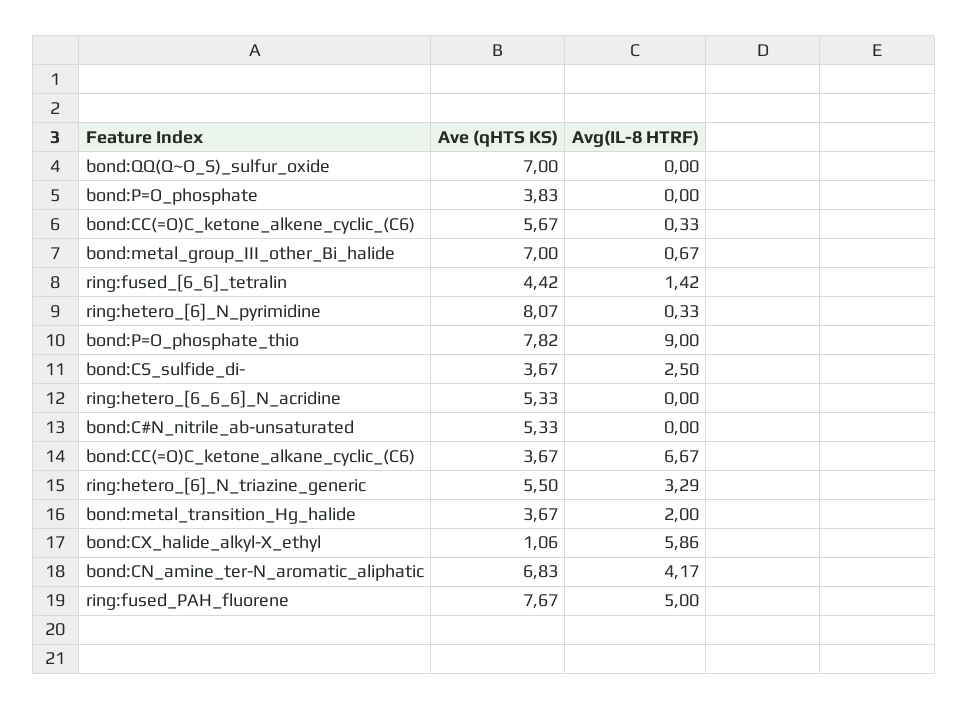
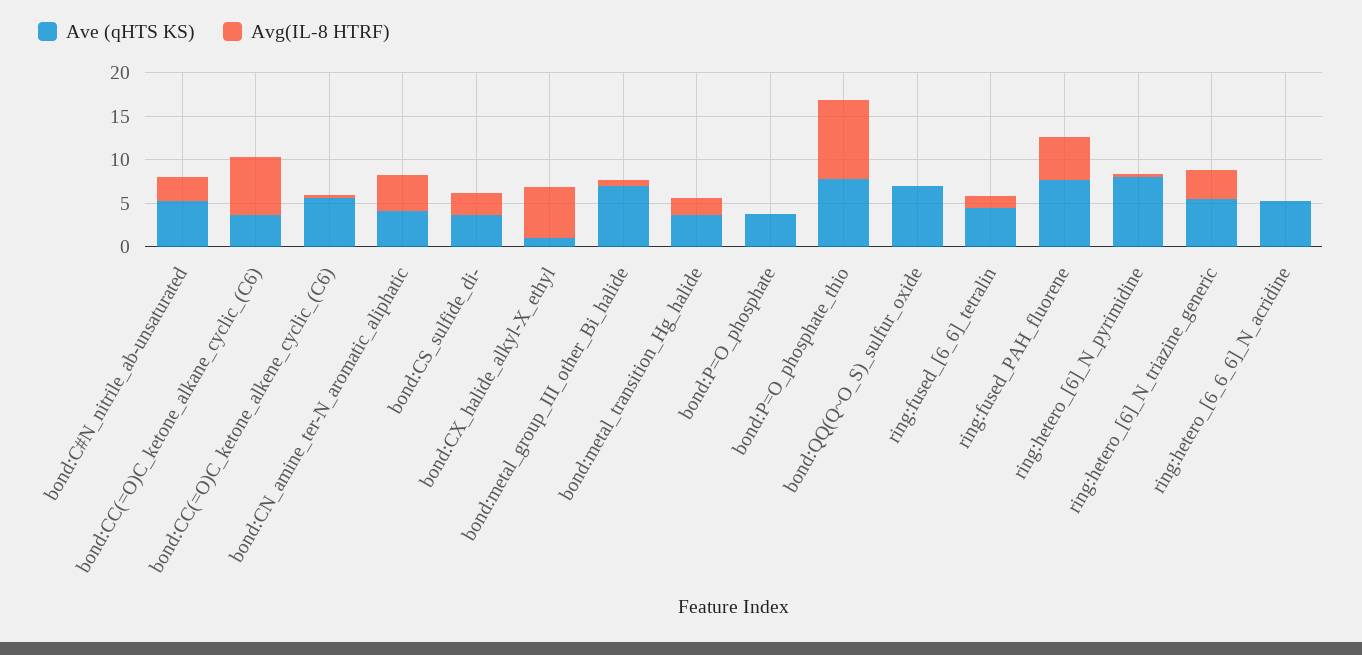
  {
    "Ave (qHTS KS)": {
      "bond:QQ(Q~O_S)_sulfur_oxide": 7,
      "bond:P=O_phosphate": 3.83,
      "bond:CC(=O)C_ketone_alkene_cyclic_(C6)": 5.67,
      "bond:metal_group_III_other_Bi_halide": 7,
      "ring:fused_[6_6]_tetralin": 4.42,
      "ring:hetero_[6]_N_pyrimidine": 8.07,
      "bond:P=O_phosphate_thio": 7.82,
      "bond:CS_sulfide_di-": 3.67,
      "ring:hetero_[6_6_6]_N_acridine": 5.33,
      "bond:C#N_nitrile_ab-unsaturated": 5.33,
      "bond:CC(=O)C_ketone_alkane_cyclic_(C6)": 3.67,
      "ring:hetero_[6]_N_triazine_generic": 5.5,
      "bond:metal_transition_Hg_halide": 3.67,
      "bond:CX_halide_alkyl-X_ethyl": 1.06,
-     "bond:CN_amine_ter-N_aromatic_aliphatic": 6.83,
+     "bond:CN_amine_ter-N_aromatic_aliphatic": 4,
      "ring:fused_PAH_fluorene": 7.67
    },
    "Avg(IL-8 HTRF)": {
      "bond:QQ(Q~O_S)_sulfur_oxide": 0,
      "bond:P=O_phosphate": 0,
      "bond:CC(=O)C_ketone_alkene_cyclic_(C6)": 0.33,
      "bond:metal_group_III_other_Bi_halide": 0.67,
      "ring:fused_[6_6]_tetralin": 1.42,
      "ring:hetero_[6]_N_pyrimidine": 0.33,
      "bond:P=O_phosphate_thio": 9,
      "bond:CS_sulfide_di-": 2.5,
      "ring:hetero_[6_6_6]_N_acridine": 0,
-     "bond:C#N_nitrile_ab-unsaturated": 0,
+     "bond:C#N_nitrile_ab-unsaturated": 3,
      "bond:CC(=O)C_ketone_alkane_cyclic_(C6)": 6.67,
      "ring:hetero_[6]_N_triazine_generic": 3.29,
      "bond:metal_transition_Hg_halide": 2,
      "bond:CX_halide_alkyl-X_ethyl": 5.86,
      "bond:CN_amine_ter-N_aromatic_aliphatic": 4.17,
      "ring:fused_PAH_fluorene": 5
    }
  }

